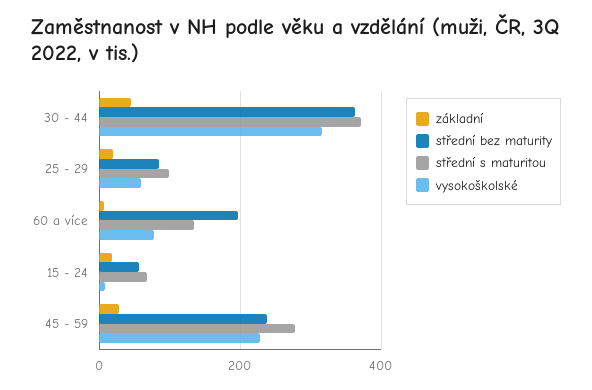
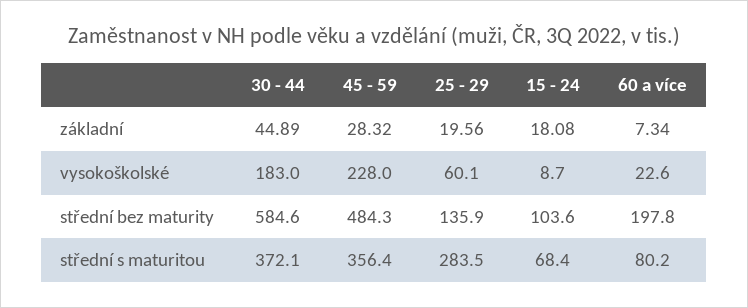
  {
    "základní": {
      "30 - 44": 44.89,
      "25 - 29": 19.56,
      "60 a více": 7.34,
      "15 - 24": 18.08,
      "45 - 59": 28.32
    },
    "střední bez maturity": {
-     "30 - 44": 360,
+     "30 - 44": 584.6,
-     "25 - 29": 80,
+     "25 - 29": 135.9,
      "60 a více": 197.8,
-     "15 - 24": 60,
+     "15 - 24": 103.6,
-     "45 - 59": 240
+     "45 - 59": 484.3
    },
    "střední s maturitou": {
      "30 - 44": 372.1,
-     "25 - 29": 100,
+     "25 - 29": 283.5,
-     "60 a více": 140,
+     "60 a více": 80.2,
      "15 - 24": 68.4,
-     "45 - 59": 280
+     "45 - 59": 356.4
    },
    "vysokoškolské": {
-     "30 - 44": 320,
+     "30 - 44": 183,
      "25 - 29": 60.1,
-     "60 a více": 80,
+     "60 a více": 22.6,
      "15 - 24": 8.7,
      "45 - 59": 228
    }
  }

